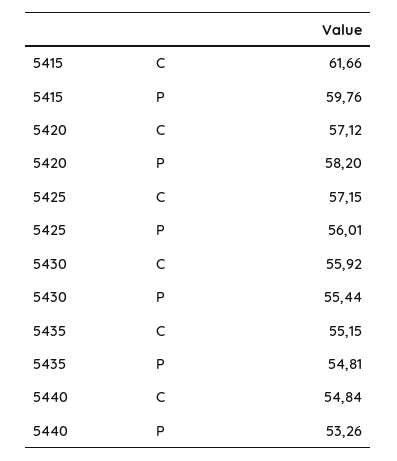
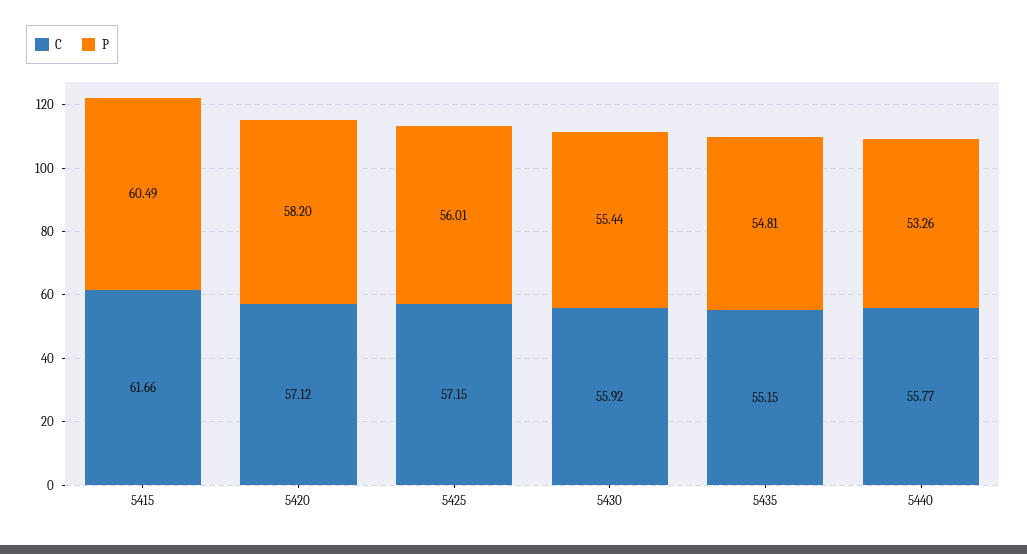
  {
    "C": {
      "5415": 61.66,
      "5420": 57.12,
      "5425": 57.15,
      "5430": 55.92,
      "5435": 55.15,
-     "5440": 54.84
+     "5440": 55.77
    },
    "P": {
-     "5415": 59.76,
+     "5415": 60.49,
      "5420": 58.2,
      "5425": 56.01,
      "5430": 55.44,
      "5435": 54.81,
      "5440": 53.26
    }
  }

